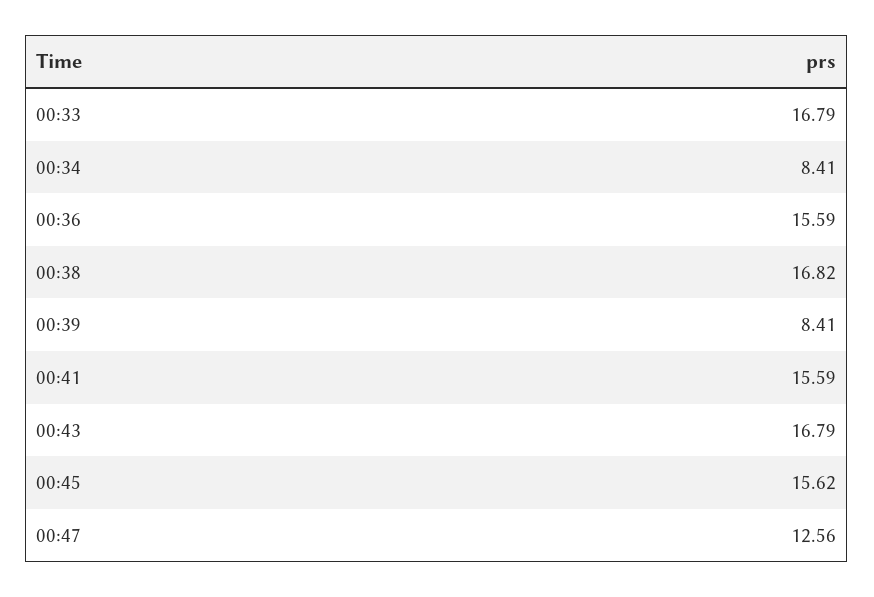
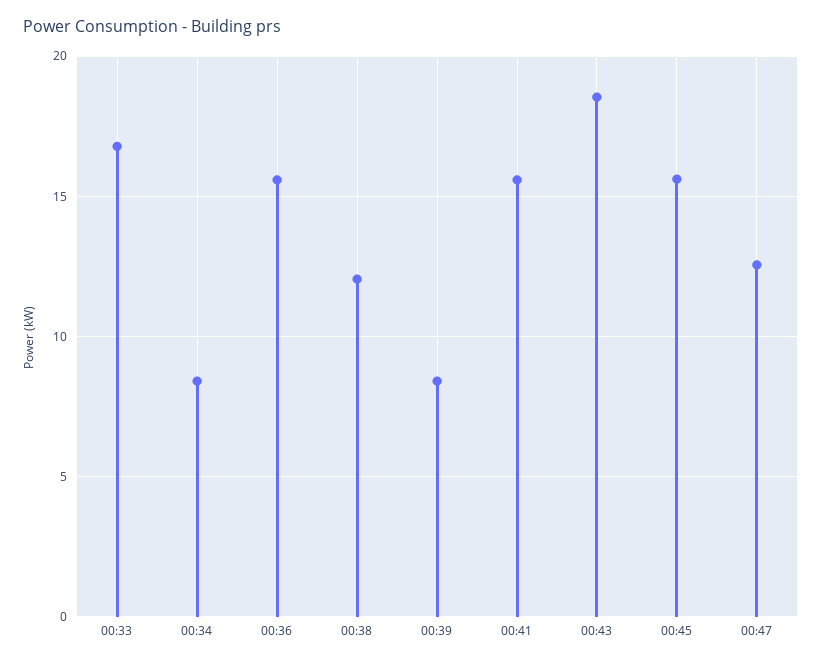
  {
    "00:33": 16.79,
    "00:34": 8.41,
    "00:36": 15.59,
-   "00:38": 16.82,
+   "00:38": 12,
    "00:39": 8.41,
    "00:41": 15.59,
-   "00:43": 16.79,
+   "00:43": 18.5,
    "00:45": 15.62,
    "00:47": 12.56
  }

